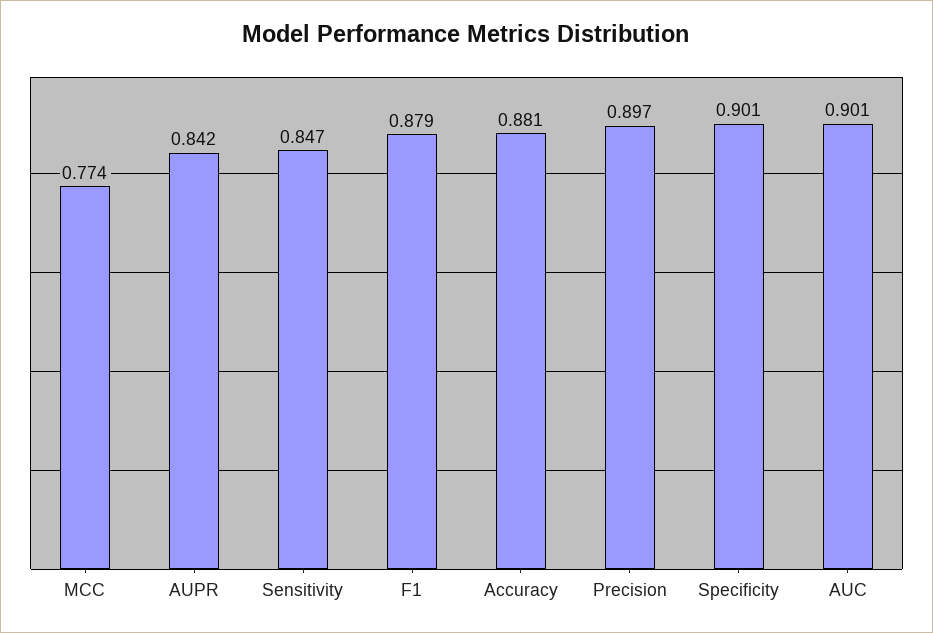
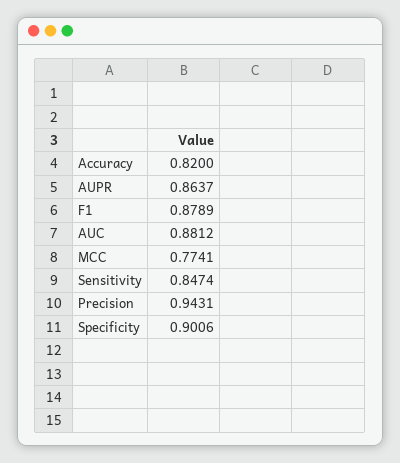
  {
    "MCC": 0.7741,
-   "AUPR": 0.842,
+   "AUPR": 0.8637,
    "Sensitivity": 0.8474,
    "F1": 0.8789,
-   "Accuracy": 0.881,
+   "Accuracy": 0.82,
-   "Precision": 0.897,
+   "Precision": 0.9431,
    "Specificity": 0.9006,
-   "AUC": 0.901
+   "AUC": 0.8812
  }

